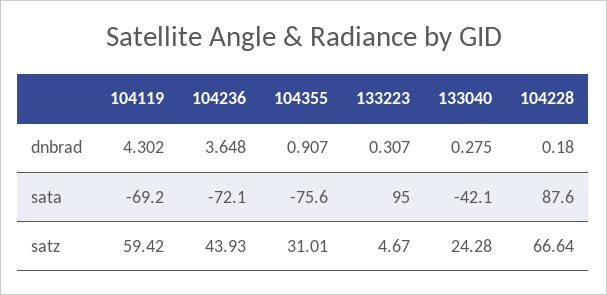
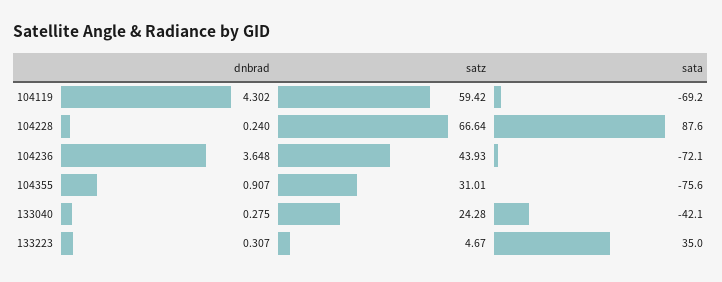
  {
    "104119": {
      "dnbrad": 4.302,
      "sata": -69.2,
      "satz": 59.42
    },
    "104236": {
      "dnbrad": 3.648,
      "sata": -72.1,
      "satz": 43.93
    },
    "104355": {
      "dnbrad": 0.907,
      "sata": -75.6,
      "satz": 31.01
    },
    "133223": {
      "dnbrad": 0.307,
-     "sata": 95,
+     "sata": 35,
      "satz": 4.67
    },
    "133040": {
      "dnbrad": 0.275,
      "sata": -42.1,
      "satz": 24.28
    },
    "104228": {
-     "dnbrad": 0.18,
+     "dnbrad": 0.24,
      "sata": 87.6,
      "satz": 66.64
    }
  }

